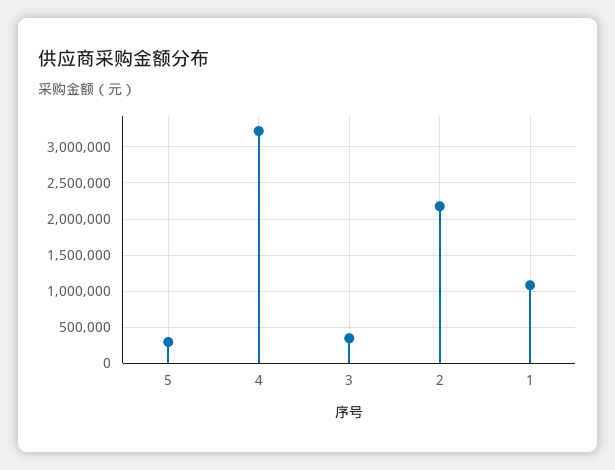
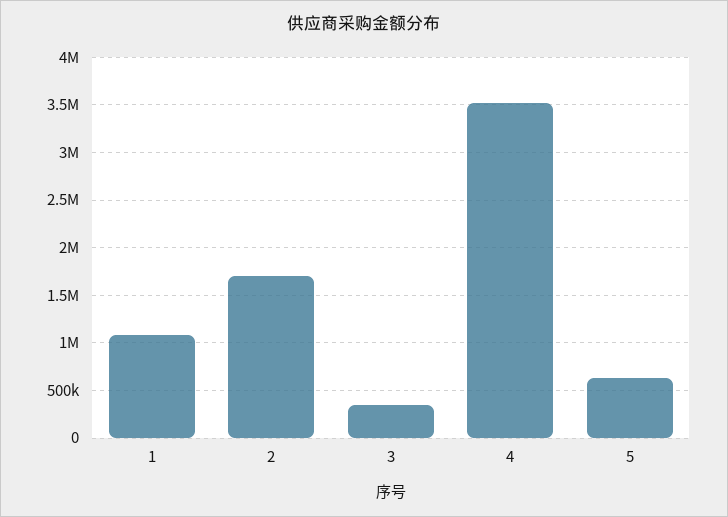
  {
-   "5": 300000,
+   "5": 600000,
-   "4": 3200000,
+   "4": 3500000,
    "3": 300000,
-   "2": 2200000,
+   "2": 1700000,
    "1": 1100000
  }

